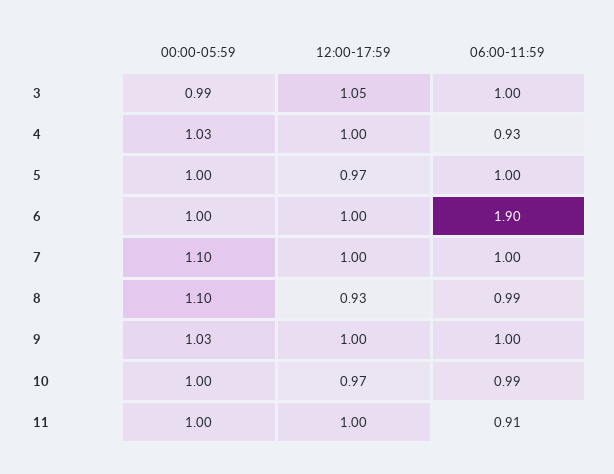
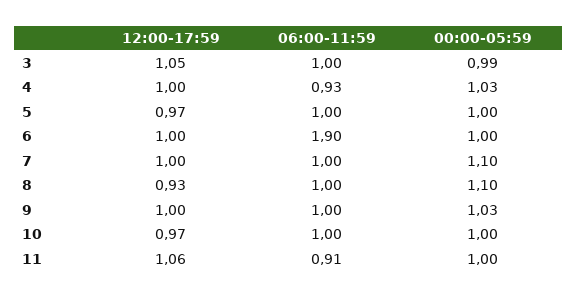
  {
    "00:00-05:59": {
      "3": 0.99,
      "4": 1.03,
      "5": 1,
      "6": 1,
      "7": 1.1,
      "8": 1.1,
      "9": 1.03,
      "10": 1,
      "11": 1
    },
    "12:00-17:59": {
      "3": 1.05,
      "4": 1,
      "5": 0.97,
      "6": 1,
      "7": 1,
      "8": 0.93,
      "9": 1,
      "10": 0.97,
-     "11": 1
+     "11": 1.06
    },
    "06:00-11:59": {
      "3": 1,
      "4": 0.93,
      "5": 1,
      "6": 1.9,
      "7": 1,
-     "8": 0.99,
+     "8": 1,
      "9": 1,
-     "10": 0.99,
+     "10": 1,
      "11": 0.91
    }
  }

